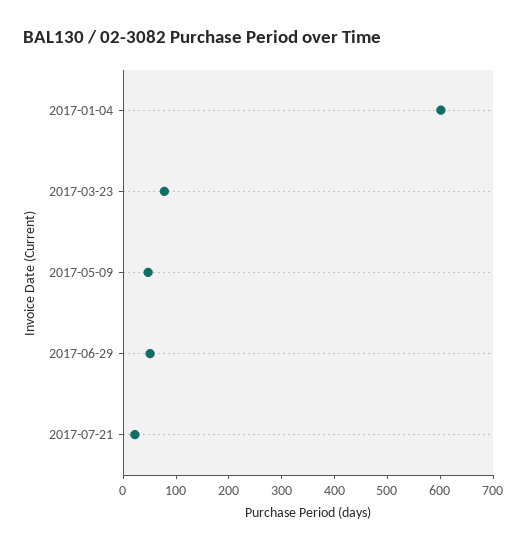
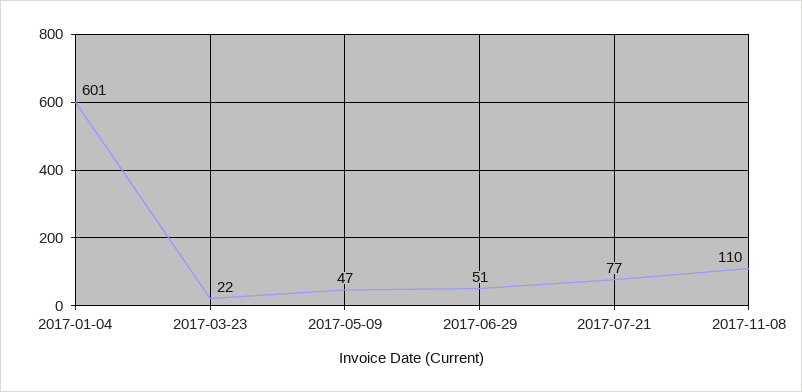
  {
    "2017-01-04": 601,
-   "2017-03-23": 80,
+   "2017-03-23": 22,
    "2017-05-09": 47,
    "2017-06-29": 51,
-   "2017-07-21": 20
+   "2017-07-21": 77,
+   "2017-11-08": 110
  }

